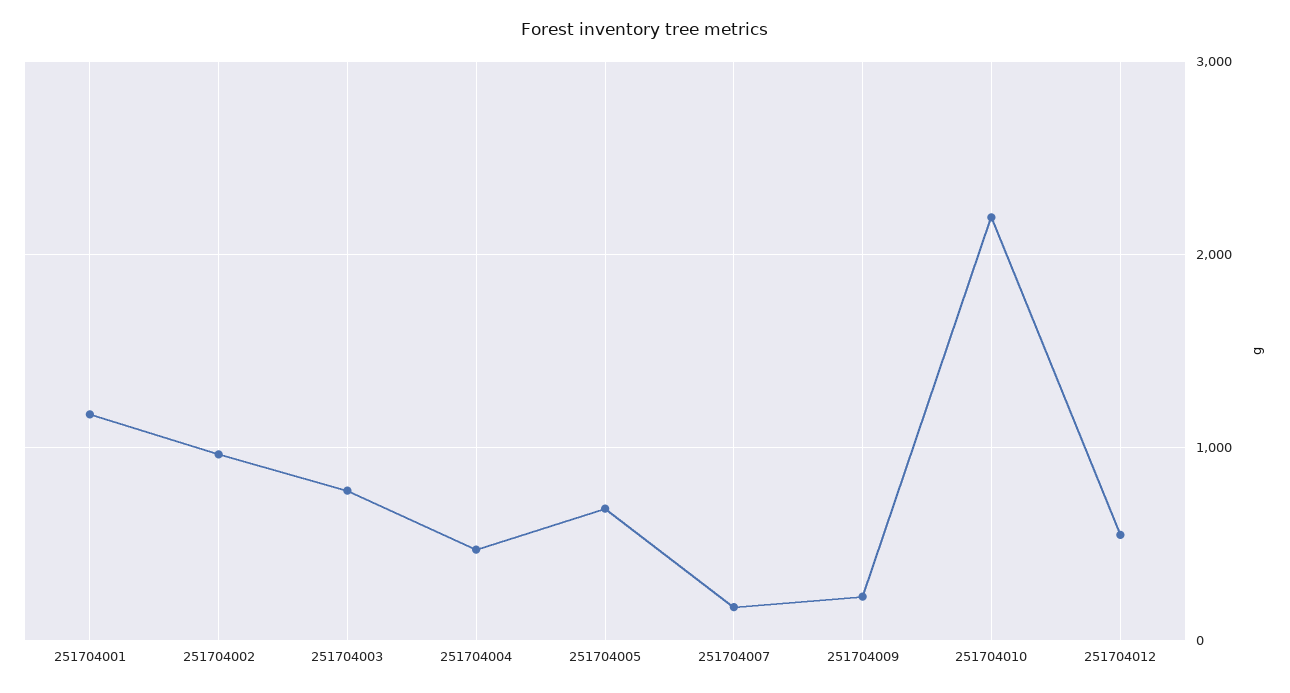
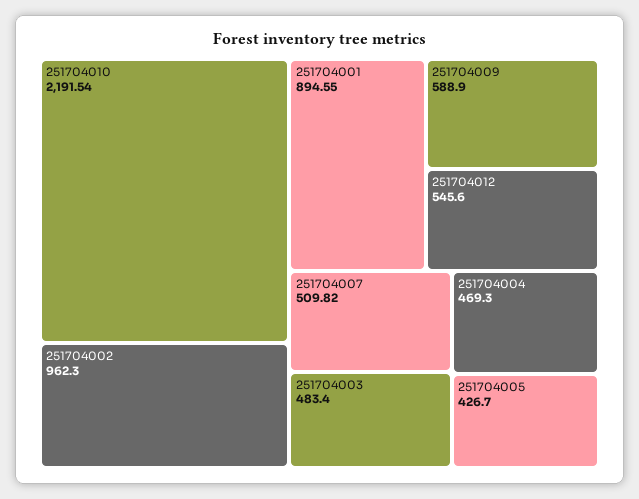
  {
-   "251704001": 1200,
+   "251704001": 894.55,
    "251704002": 962.3,
-   "251704003": 800,
+   "251704003": 483.4,
    "251704004": 469.3,
-   "251704005": 700,
+   "251704005": 426.7,
-   "251704007": 200,
+   "251704007": 509.82,
-   "251704009": 200,
+   "251704009": 588.9,
    "251704010": 2191.54,
    "251704012": 545.6
  }

